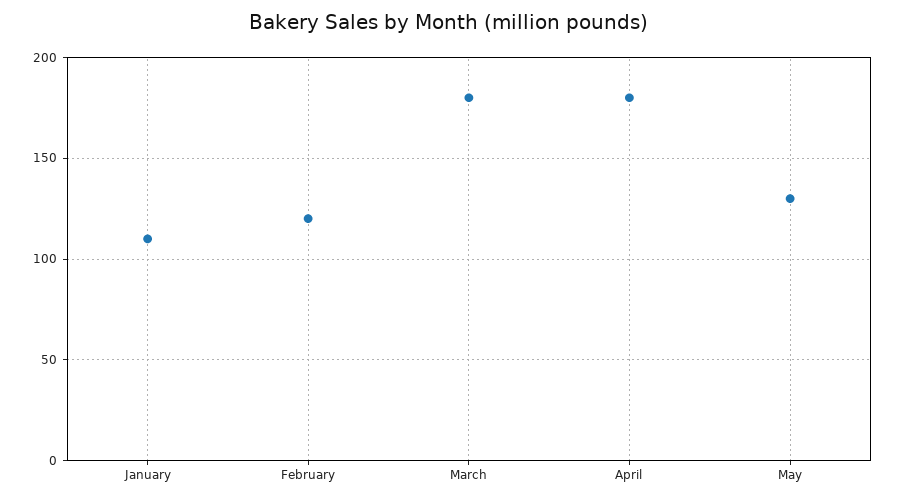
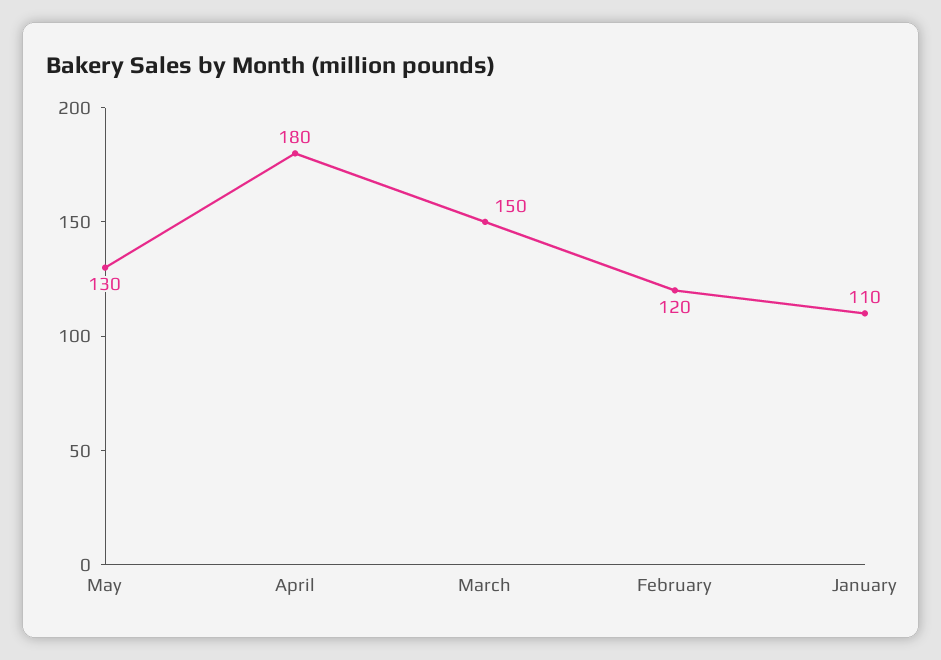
  {
    "January": 110,
    "February": 120,
-   "March": 180,
+   "March": 150,
    "April": 180,
    "May": 130
  }

